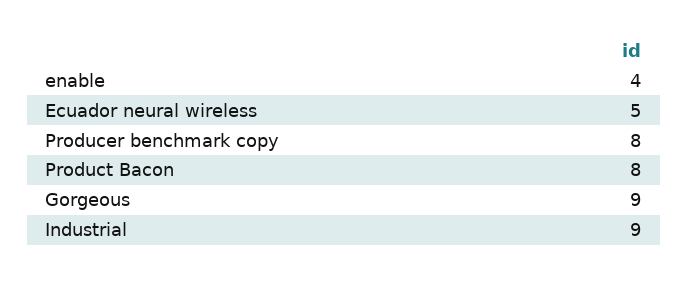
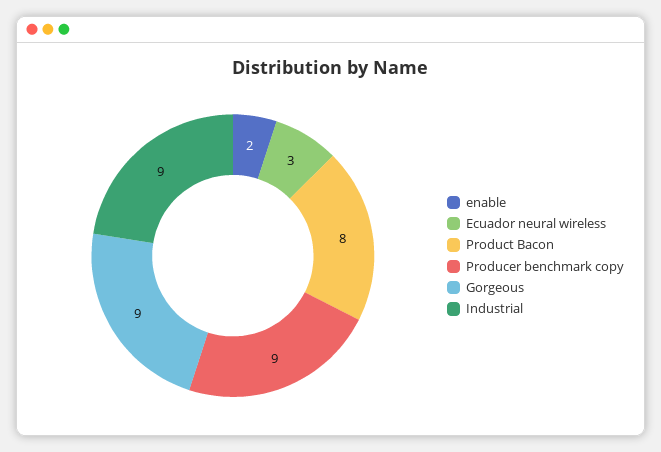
  {
-   "enable": 4,
+   "enable": 2,
-   "Ecuador neural wireless": 5,
+   "Ecuador neural wireless": 3,
-   "Producer benchmark copy": 8,
+   "Producer benchmark copy": 9,
    "Product Bacon": 8,
    "Gorgeous": 9,
    "Industrial": 9
  }

